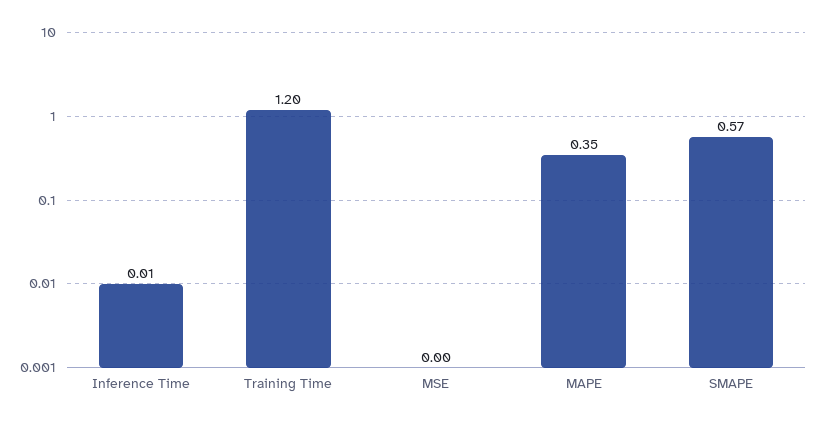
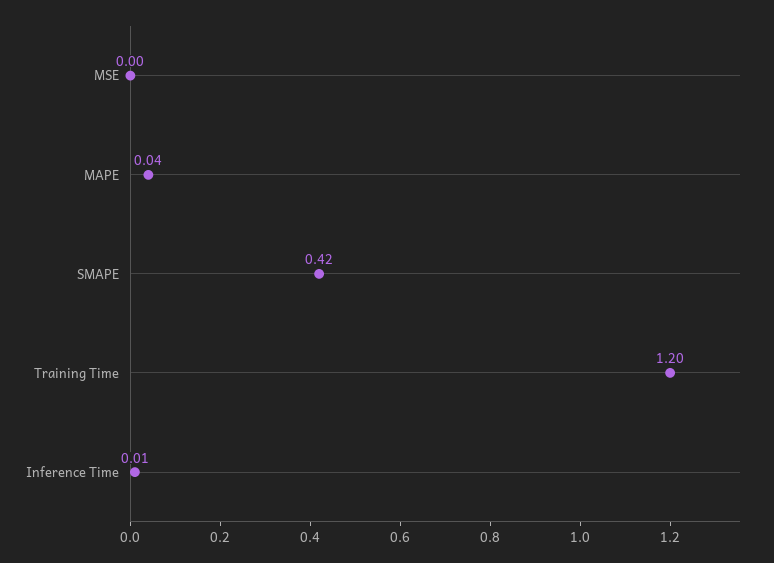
  {
    "Inference Time": 0.01,
    "Training Time": 1.2,
    "MSE": 0,
-   "MAPE": 0.35,
+   "MAPE": 0.04,
-   "SMAPE": 0.57
+   "SMAPE": 0.42
  }

